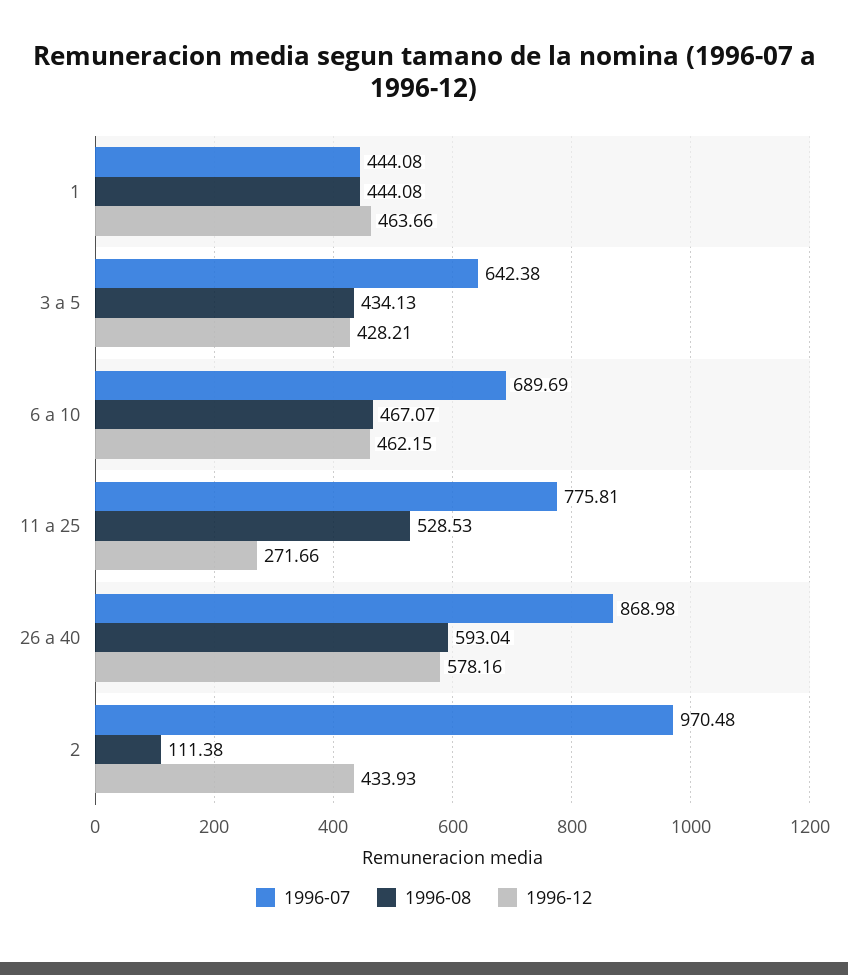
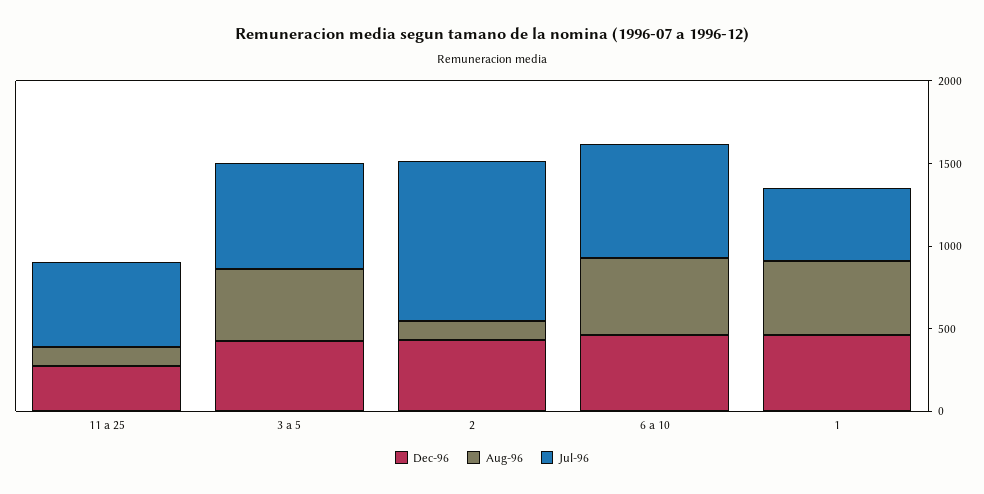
  {
    "1996-07": {
      "1": 444.08,
      "3 a 5": 642.38,
      "6 a 10": 689.69,
-     "11 a 25": 775.81,
+     "11 a 25": 500,
-     "26 a 40": 868.98,
      "2": 970.48
    },
    "1996-08": {
      "1": 444.08,
      "3 a 5": 434.13,
      "6 a 10": 467.07,
-     "11 a 25": 528.53,
+     "11 a 25": 100,
-     "26 a 40": 593.04,
      "2": 111.38
    },
    "1996-12": {
      "1": 463.66,
      "3 a 5": 428.21,
      "6 a 10": 462.15,
      "11 a 25": 271.66,
-     "26 a 40": 578.16,
      "2": 433.93
    }
  }

